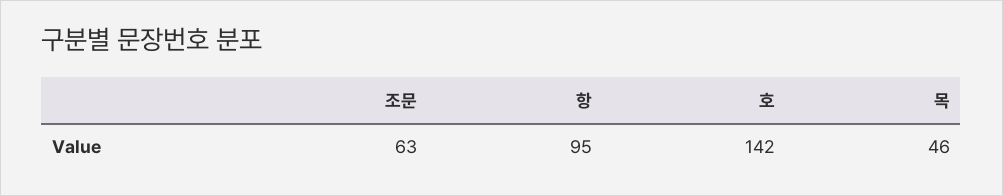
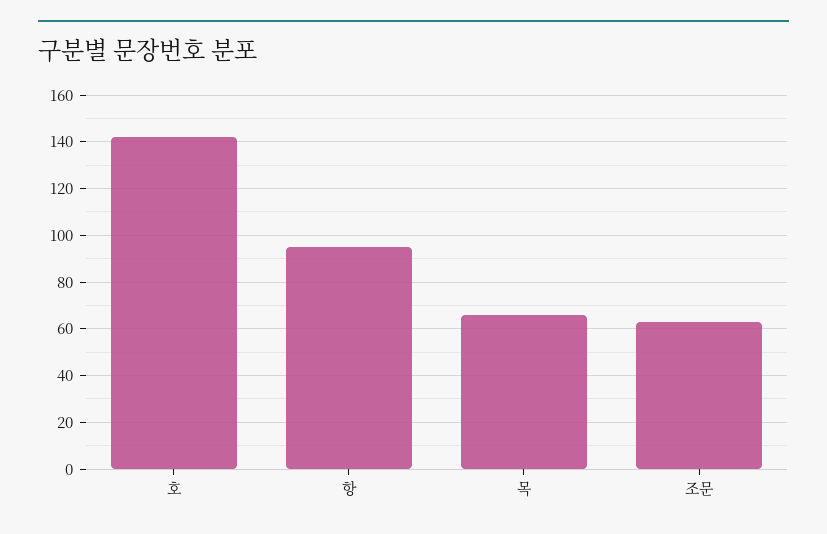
  {
    "조문": 63,
    "항": 95,
    "호": 142,
-   "목": 46
+   "목": 65
  }

